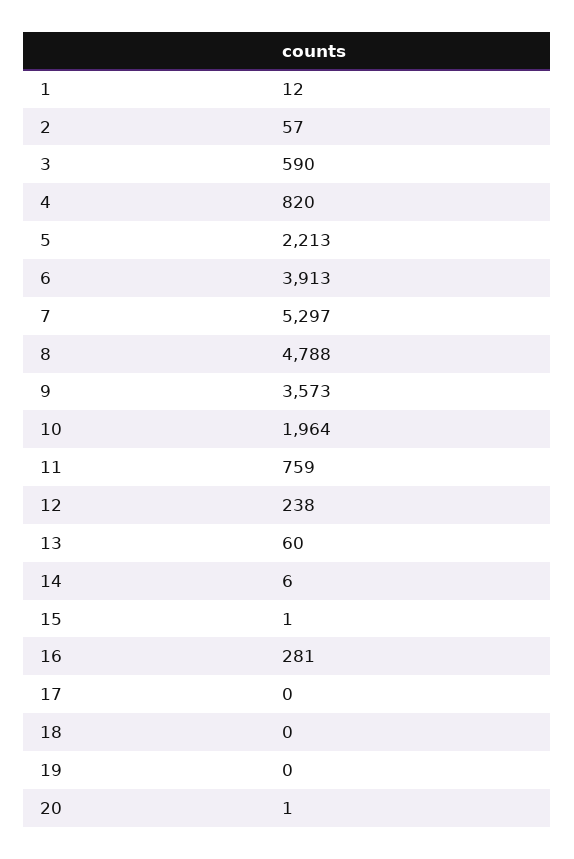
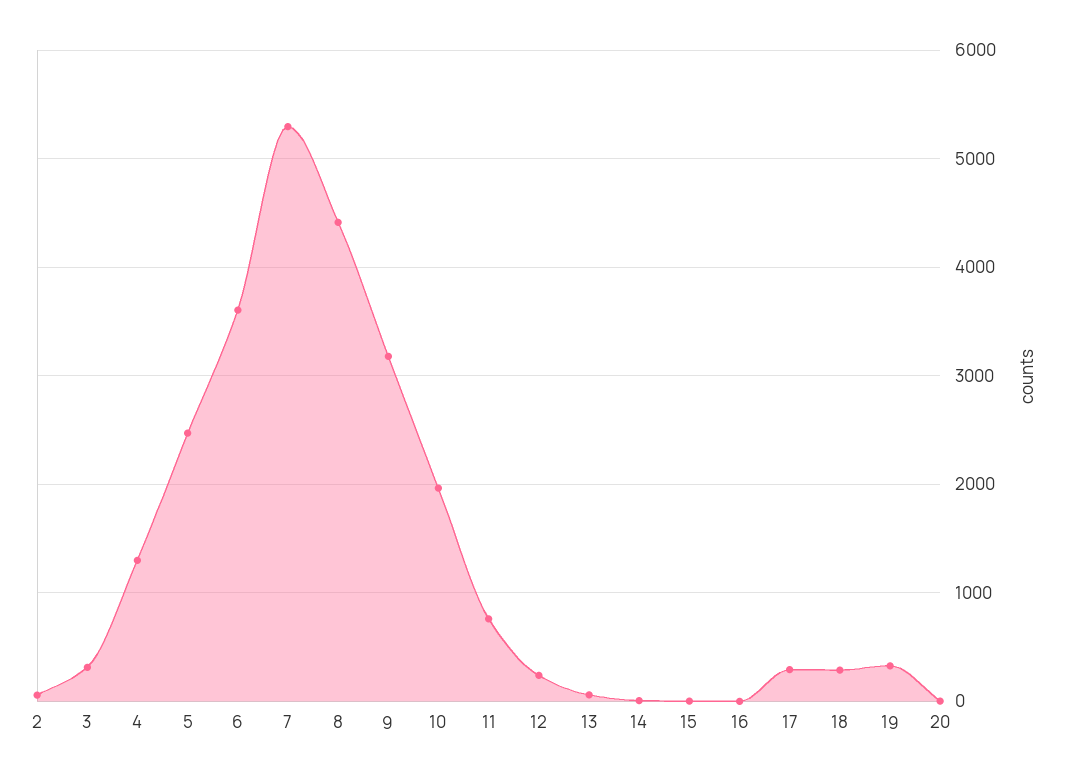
  {
-   "1": 12,
    "2": 57,
-   "3": 590,
+   "3": 300,
-   "4": 820,
+   "4": 1300,
-   "5": 2213,
+   "5": 2500,
-   "6": 3913,
+   "6": 3600,
    "7": 5297,
-   "8": 4788,
+   "8": 4400,
-   "9": 3573,
+   "9": 3200,
    "10": 1964,
    "11": 759,
    "12": 238,
    "13": 60,
    "14": 6,
    "15": 1,
-   "16": 281,
+   "16": 0,
-   "17": 0,
+   "17": 300,
-   "18": 0,
+   "18": 300,
-   "19": 0,
+   "19": 300,
    "20": 1
  }

